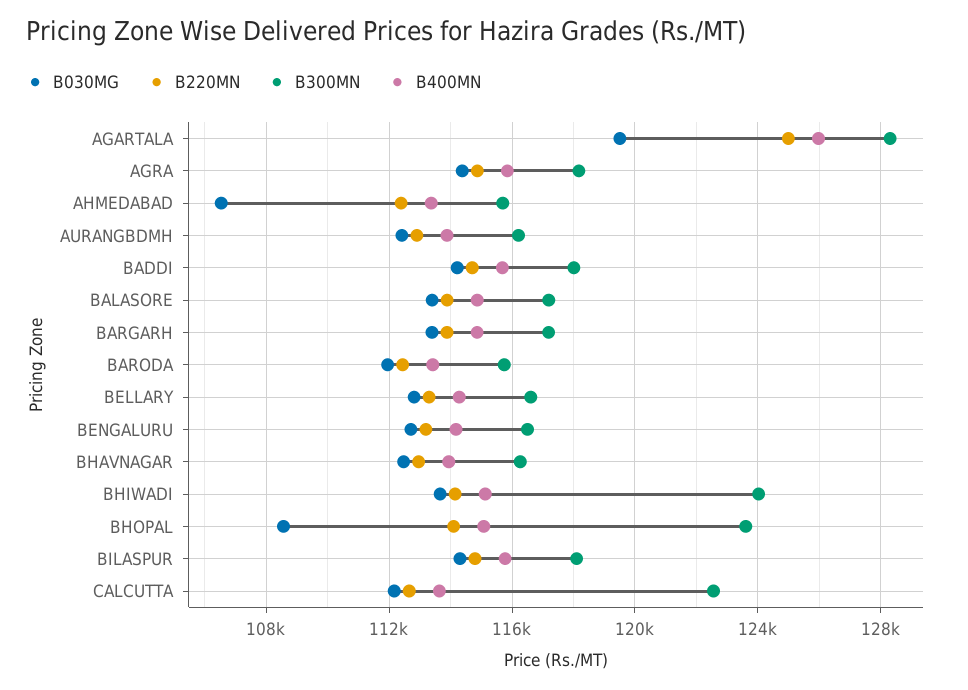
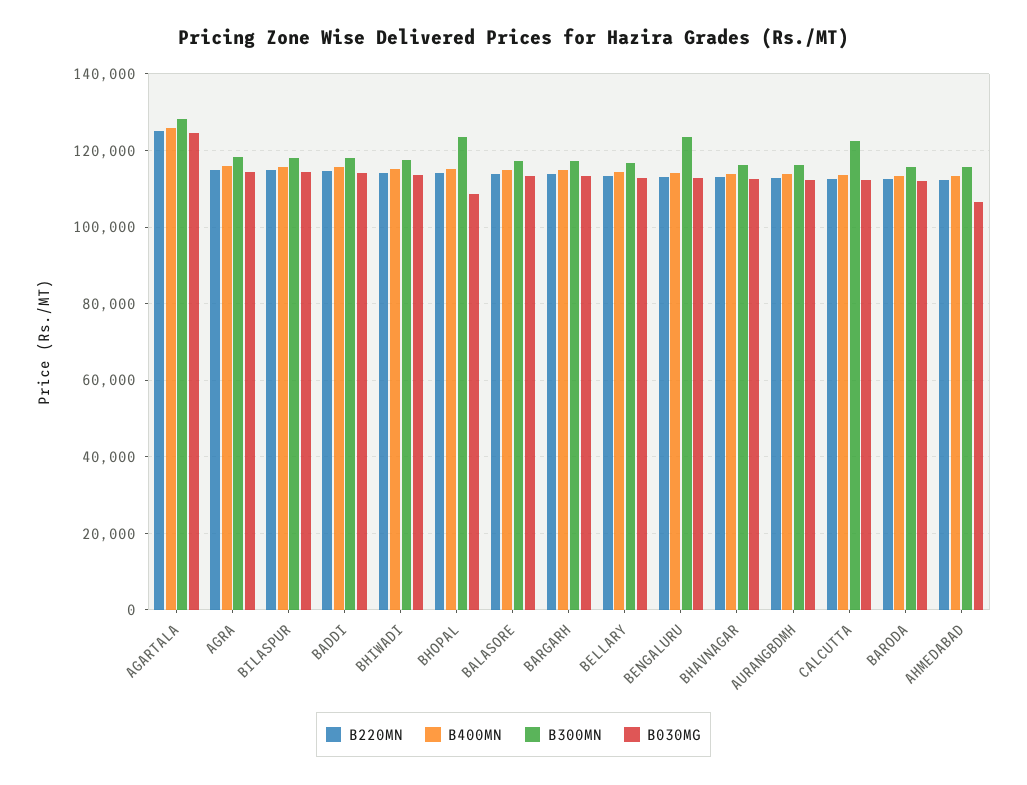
  {
    "B030MG": {
-     "AGARTALA": 119500,
+     "AGARTALA": 124000,
      "AGRA": 114500,
      "AHMEDABAD": 106500,
      "AURANGBDMH": 112500,
      "BADDI": 114000,
      "BALASORE": 113500,
      "BARGARH": 113500,
      "BARODA": 112000,
      "BELLARY": 113000,
      "BENGALURU": 112500,
      "BHAVNAGAR": 112500,
      "BHIWADI": 113500,
      "BHOPAL": 108500,
      "BILASPUR": 114500,
      "CALCUTTA": 112000
    },
    "B220MN": {
      "AGARTALA": 125000,
      "AGRA": 115000,
      "AHMEDABAD": 112500,
      "AURANGBDMH": 113000,
      "BADDI": 114500,
      "BALASORE": 114000,
      "BARGARH": 114000,
      "BARODA": 112500,
      "BELLARY": 113500,
      "BENGALURU": 113000,
      "BHAVNAGAR": 113000,
      "BHIWADI": 114000,
      "BHOPAL": 114000,
      "BILASPUR": 115000,
      "CALCUTTA": 112500
    },
    "B300MN": {
      "AGARTALA": 128500,
      "AGRA": 118000,
      "AHMEDABAD": 115500,
      "AURANGBDMH": 116000,
      "BADDI": 118000,
      "BALASORE": 117000,
      "BARGARH": 117000,
      "BARODA": 115500,
      "BELLARY": 116500,
-     "BENGALURU": 116500,
+     "BENGALURU": 124000,
      "BHAVNAGAR": 116500,
-     "BHIWADI": 124000,
+     "BHIWADI": 118000,
      "BHOPAL": 123500,
      "BILASPUR": 118000,
      "CALCUTTA": 122500
    },
    "B400MN": {
      "AGARTALA": 126000,
      "AGRA": 116000,
      "AHMEDABAD": 113500,
      "AURANGBDMH": 114000,
      "BADDI": 115500,
      "BALASORE": 115000,
      "BARGARH": 115000,
      "BARODA": 113500,
      "BELLARY": 114500,
      "BENGALURU": 114000,
      "BHAVNAGAR": 114000,
      "BHIWADI": 115000,
      "BHOPAL": 115000,
      "BILASPUR": 116000,
      "CALCUTTA": 113500
    }
  }

